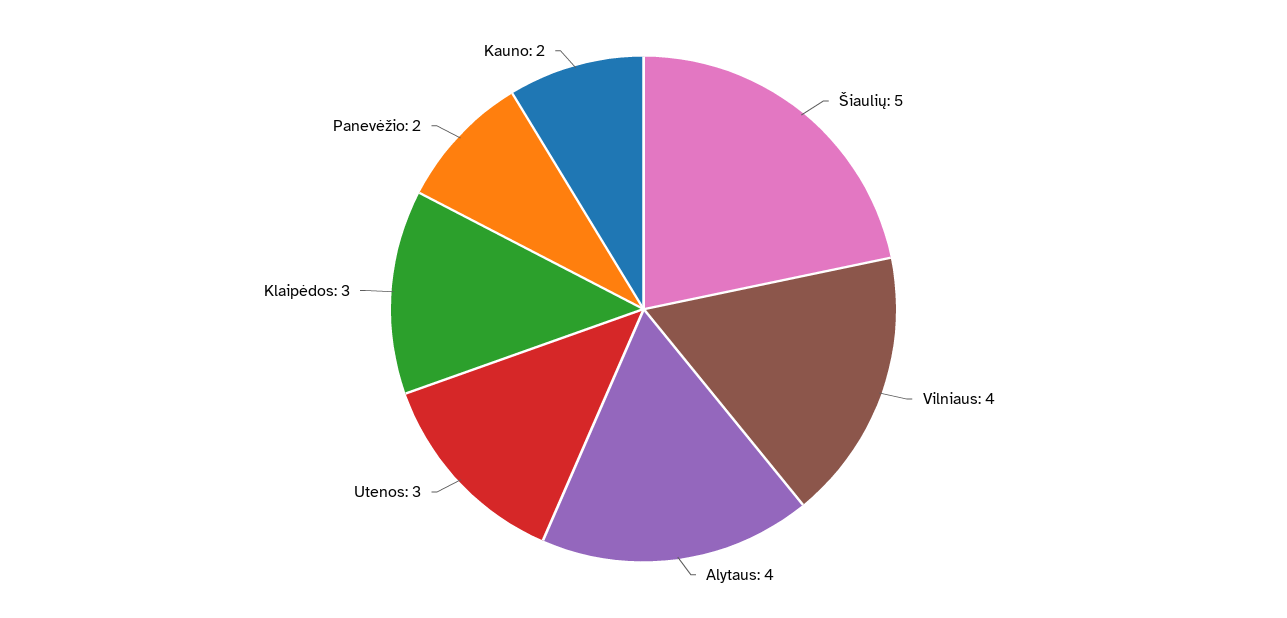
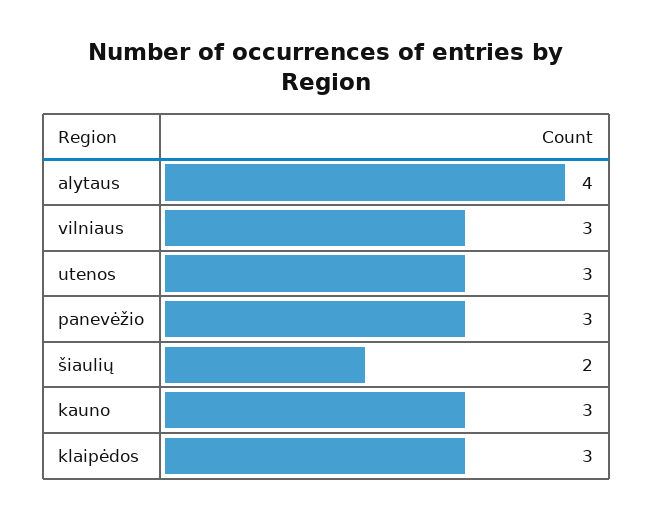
  {
-   "Šiaulių": 5,
+   "Šiaulių": 2,
-   "Vilniaus": 4,
+   "Vilniaus": 3,
    "Alytaus": 4,
    "Utenos": 3,
    "Klaipėdos": 3,
-   "Panevėžio": 2,
+   "Panevėžio": 3,
-   "Kauno": 2
+   "Kauno": 3
  }

